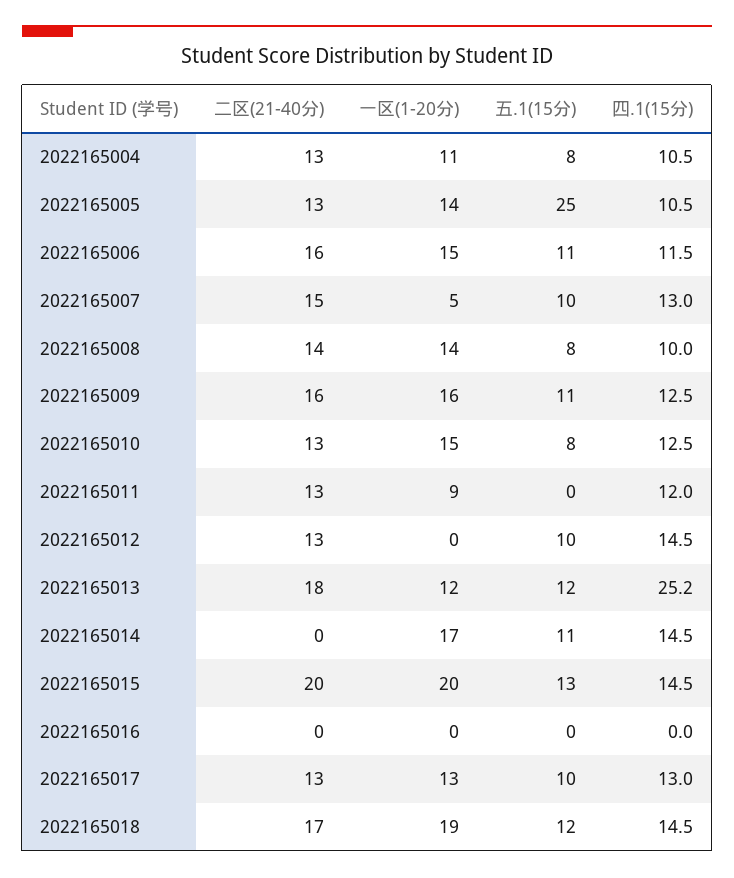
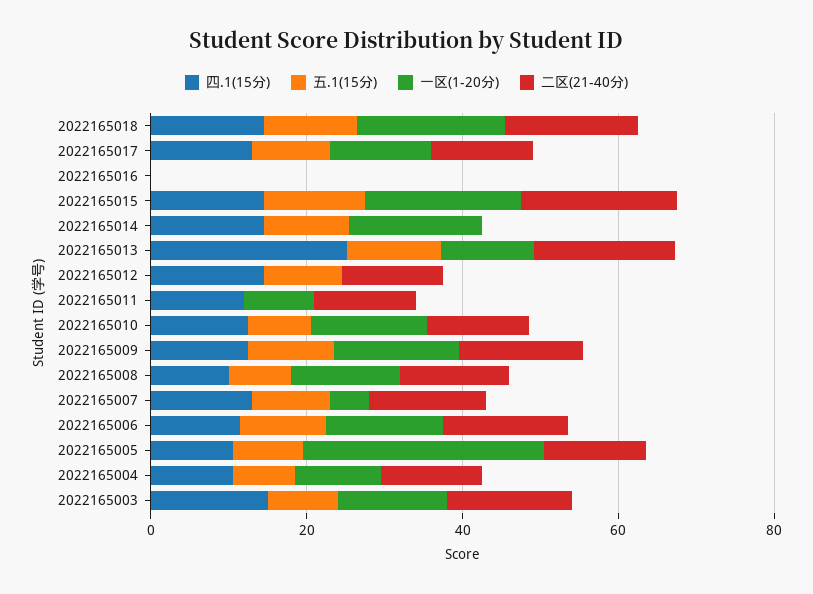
  {
    "二区(21-40分)": {
      "2022165004": 13,
      "2022165005": 13,
      "2022165006": 16,
      "2022165007": 15,
      "2022165008": 14,
      "2022165009": 16,
      "2022165010": 13,
      "2022165011": 13,
      "2022165012": 13,
      "2022165013": 18,
      "2022165014": 0,
      "2022165015": 20,
      "2022165016": 0,
      "2022165017": 13,
-     "2022165018": 17
+     "2022165018": 17,
+     "2022165003": 15
    },
    "一区(1-20分)": {
      "2022165004": 11,
-     "2022165005": 14,
+     "2022165005": 30,
      "2022165006": 15,
      "2022165007": 5,
      "2022165008": 14,
      "2022165009": 16,
      "2022165010": 15,
      "2022165011": 9,
      "2022165012": 0,
      "2022165013": 12,
      "2022165014": 17,
      "2022165015": 20,
      "2022165016": 0,
      "2022165017": 13,
-     "2022165018": 19
+     "2022165018": 19,
+     "2022165003": 15
    },
    "五.1(15分)": {
      "2022165004": 8,
-     "2022165005": 25,
+     "2022165005": 10,
      "2022165006": 11,
      "2022165007": 10,
      "2022165008": 8,
      "2022165009": 11,
      "2022165010": 8,
      "2022165011": 0,
      "2022165012": 10,
      "2022165013": 12,
      "2022165014": 11,
      "2022165015": 13,
      "2022165016": 0,
      "2022165017": 10,
-     "2022165018": 12
+     "2022165018": 12,
+     "2022165003": 10
    },
    "四.1(15分)": {
      "2022165004": 10.5,
      "2022165005": 10.5,
      "2022165006": 11.5,
      "2022165007": 13,
      "2022165008": 10,
      "2022165009": 12.5,
      "2022165010": 12.5,
      "2022165011": 12,
      "2022165012": 14.5,
      "2022165013": 25.2,
      "2022165014": 14.5,
      "2022165015": 14.5,
      "2022165016": 0,
      "2022165017": 13,
-     "2022165018": 14.5
+     "2022165018": 14.5,
+     "2022165003": 15
    }
  }

